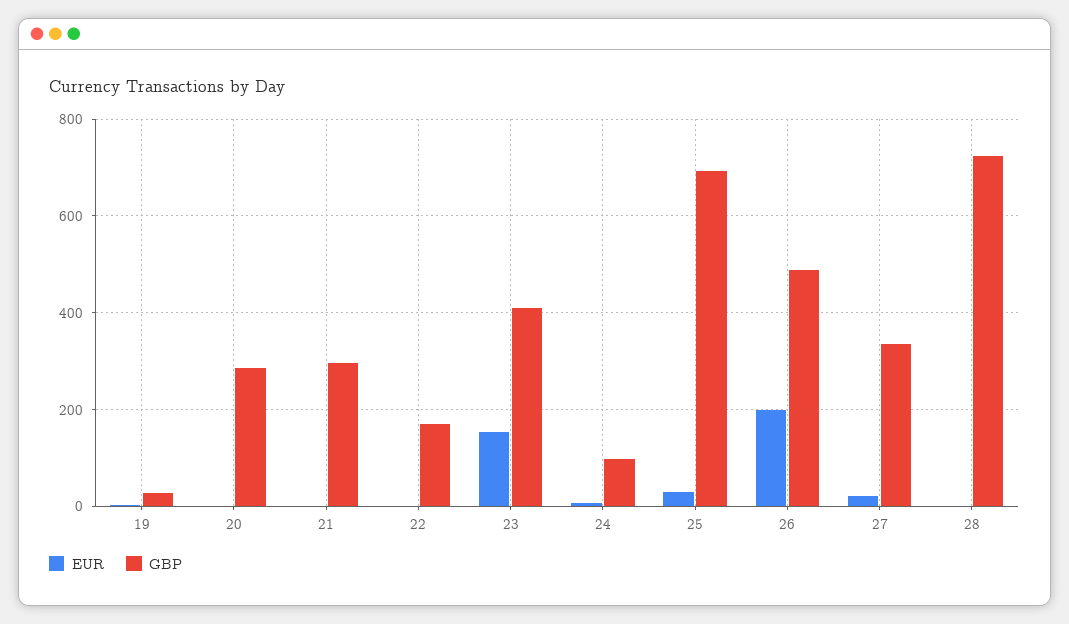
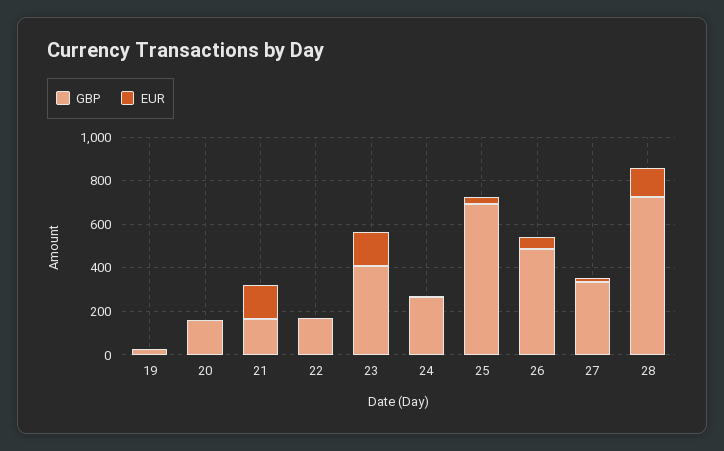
  {
    "EUR": {
      "19": 0,
      "20": 0,
-     "21": 0,
+     "21": 150,
      "22": 0,
      "23": 160,
      "24": 0,
      "25": 40,
-     "26": 200,
+     "26": 50,
      "27": 20,
-     "28": 0
+     "28": 150
    },
    "GBP": {
      "19": 20,
-     "20": 280,
+     "20": 150,
-     "21": 300,
+     "21": 150,
      "22": 160,
      "23": 400,
-     "24": 100,
+     "24": 250,
      "25": 700,
      "26": 480,
      "27": 340,
      "28": 720
    }
  }

